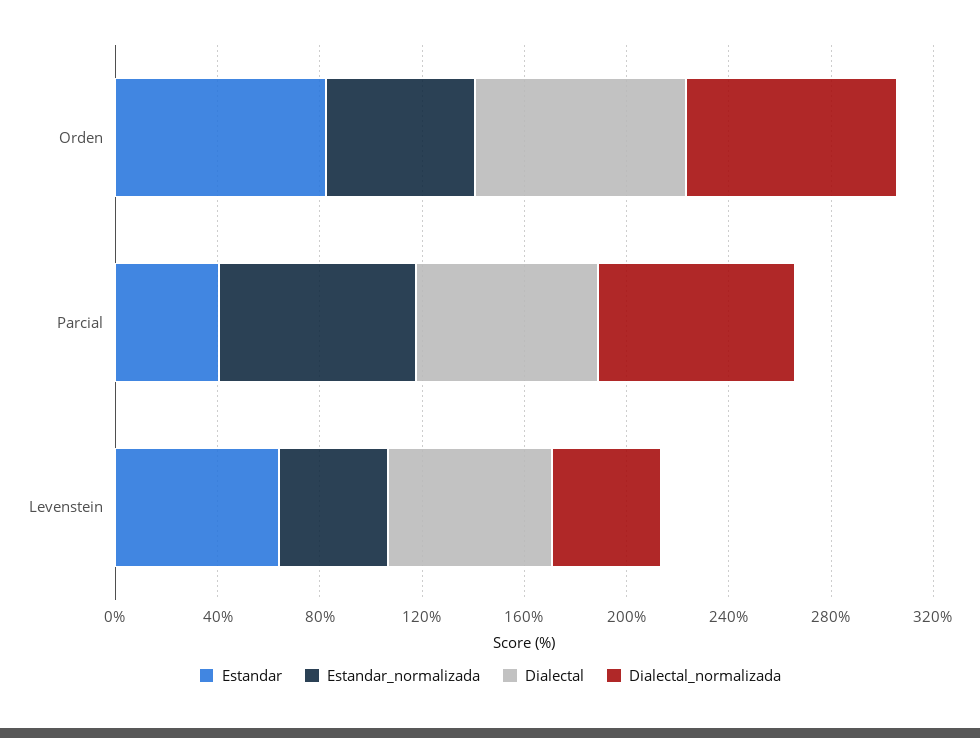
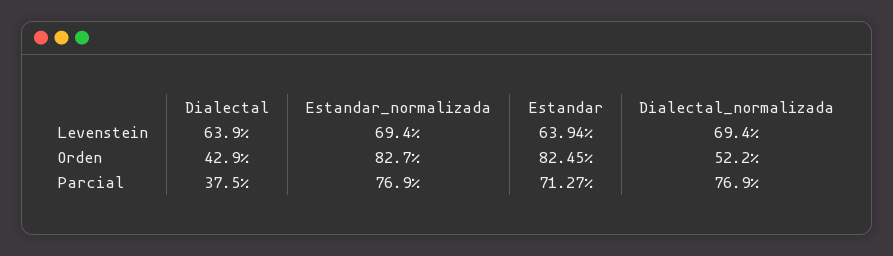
  {
    "Estandar": {
      "Orden": 82.45,
-     "Parcial": 40,
+     "Parcial": 71.27,
      "Levenstein": 63.94
    },
    "Estandar_normalizada": {
-     "Orden": 60,
+     "Orden": 82.7,
      "Parcial": 76.9,
-     "Levenstein": 40
+     "Levenstein": 69.4
    },
    "Dialectal": {
-     "Orden": 80,
+     "Orden": 42.9,
-     "Parcial": 70,
+     "Parcial": 37.5,
      "Levenstein": 63.9
    },
    "Dialectal_normalizada": {
-     "Orden": 80,
+     "Orden": 52.2,
      "Parcial": 76.9,
-     "Levenstein": 40
+     "Levenstein": 69.4
    }
  }

